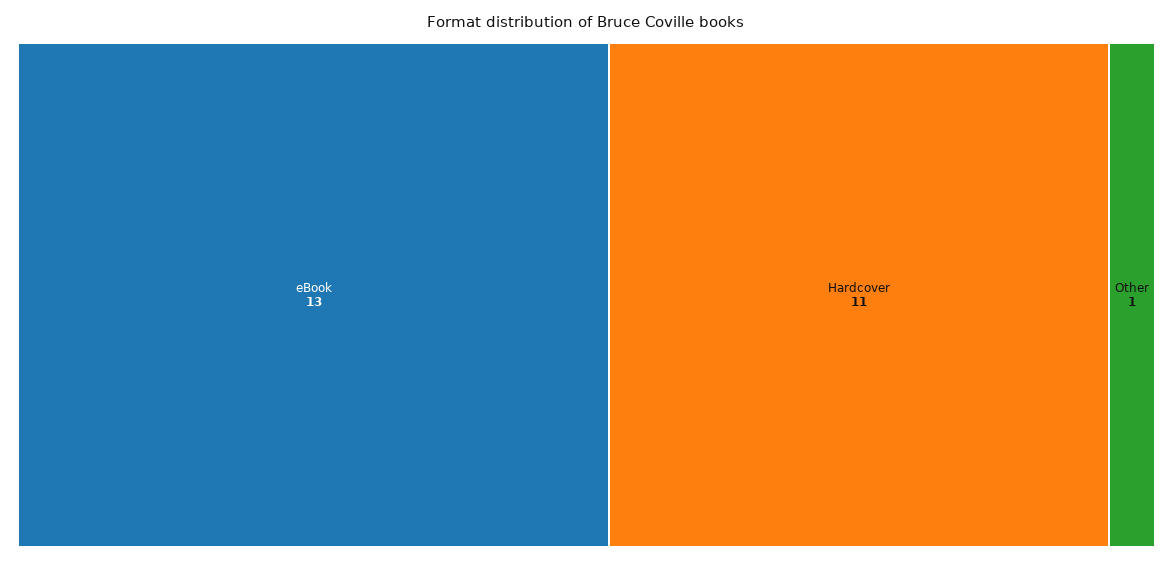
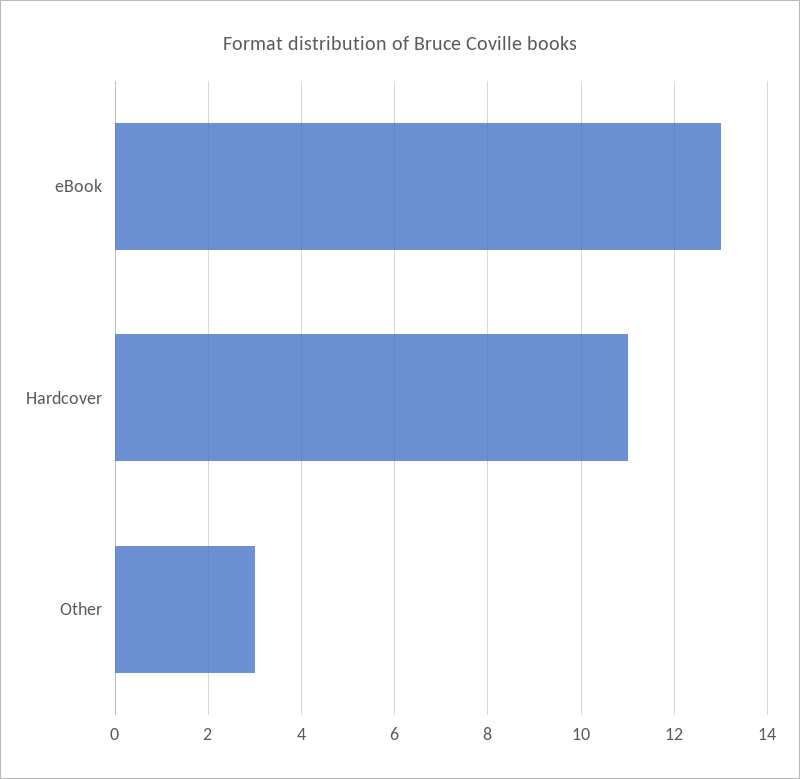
  {
    "eBook": 13,
    "Hardcover": 11,
-   "Other": 1
+   "Other": 3
  }

